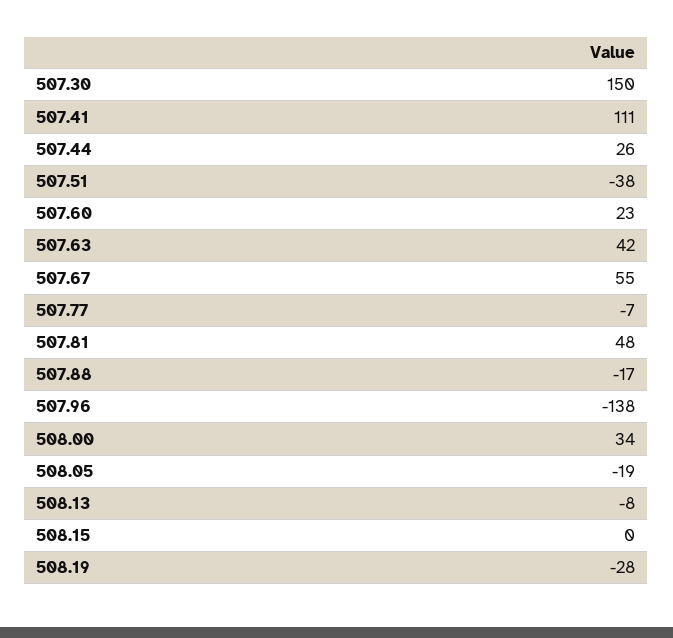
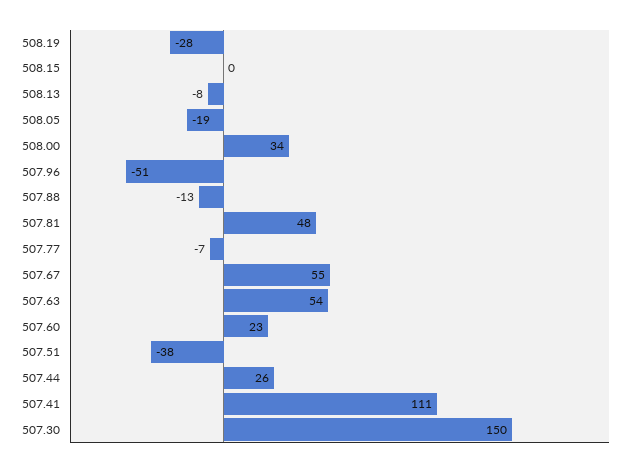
  {
    "507.30": 150,
    "507.41": 111,
    "507.44": 26,
    "507.51": -38,
    "507.60": 23,
-   "507.63": 42,
+   "507.63": 54,
    "507.67": 55,
    "507.77": -7,
    "507.81": 48,
-   "507.88": -17,
+   "507.88": -13,
-   "507.96": -138,
+   "507.96": -51,
    "508.00": 34,
    "508.05": -19,
    "508.13": -8,
    "508.15": 0,
    "508.19": -28
  }

